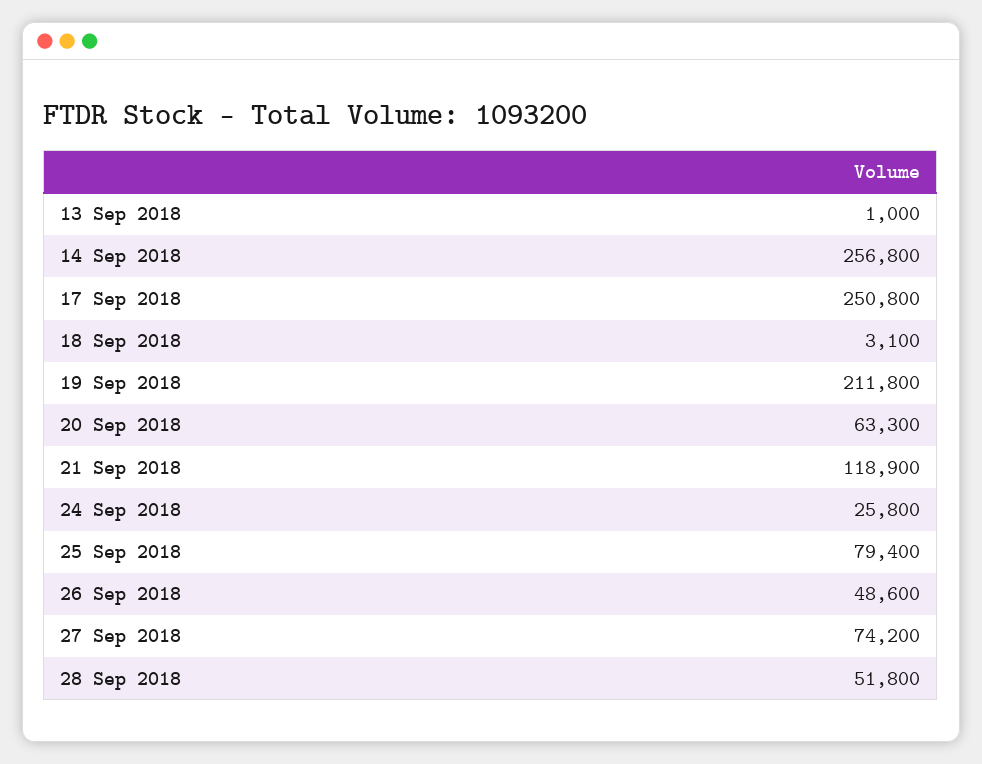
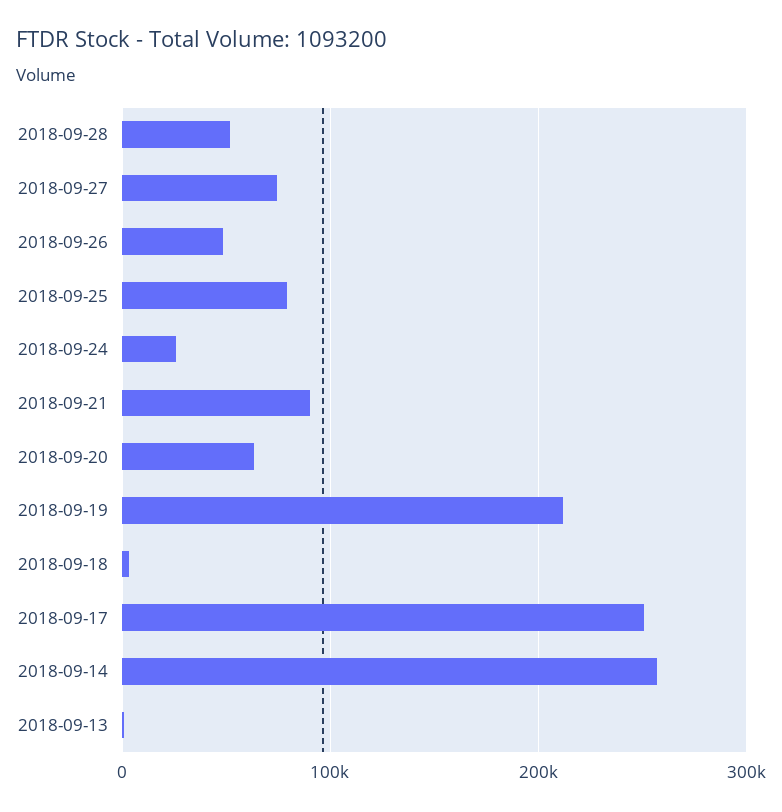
  {
    "13 Sep 2018": 1000,
    "14 Sep 2018": 256800,
    "17 Sep 2018": 250800,
    "18 Sep 2018": 3100,
    "19 Sep 2018": 211800,
    "20 Sep 2018": 63300,
-   "21 Sep 2018": 118900,
+   "21 Sep 2018": 90000,
    "24 Sep 2018": 25800,
    "25 Sep 2018": 79400,
    "26 Sep 2018": 48600,
    "27 Sep 2018": 74200,
    "28 Sep 2018": 51800
  }

